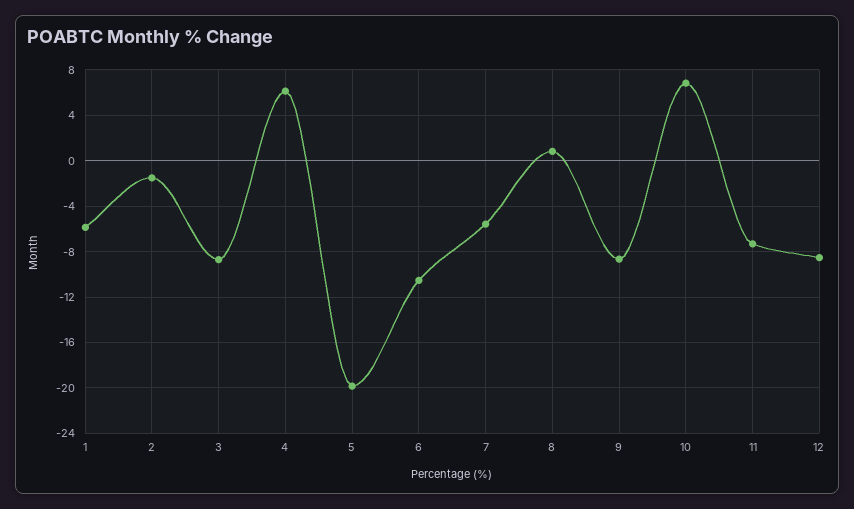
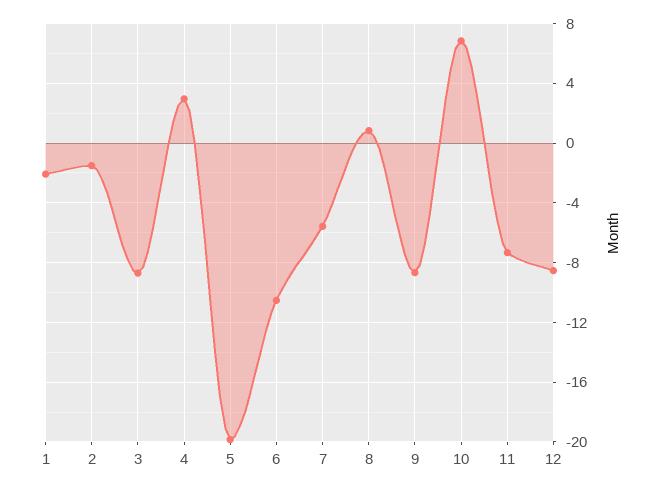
  {
-   "1": -6,
+   "1": -2,
    "2": -1.5,
    "3": -8.5,
-   "4": 6,
+   "4": 3,
    "5": -20,
    "6": -10.5,
    "7": -5.5,
    "8": 1,
    "9": -8.5,
    "10": 7,
    "11": -7.5,
    "12": -8.5
  }

